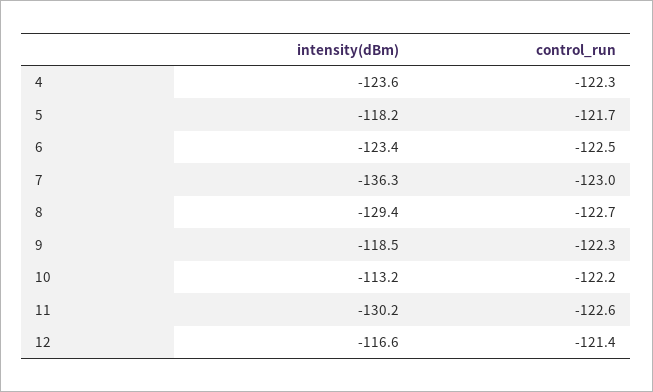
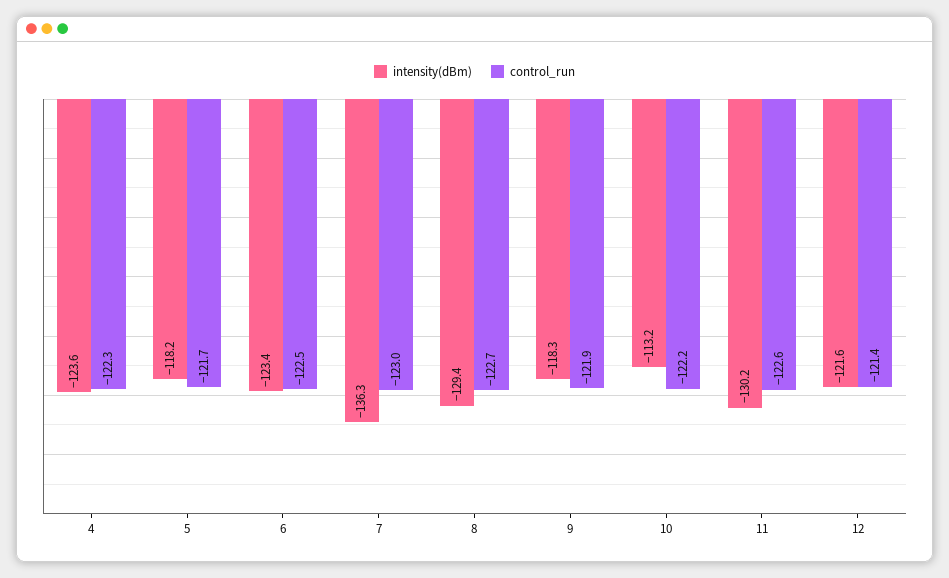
  {
    "intensity(dBm)": {
      "4": -123.6,
      "5": -118.2,
      "6": -123.4,
      "7": -136.3,
      "8": -129.4,
-     "9": -118.5,
+     "9": -118.3,
      "10": -113.2,
      "11": -130.2,
-     "12": -116.6
+     "12": -121.6
    },
    "control_run": {
      "4": -122.3,
      "5": -121.7,
      "6": -122.5,
      "7": -123,
      "8": -122.7,
-     "9": -122.3,
+     "9": -121.9,
      "10": -122.2,
      "11": -122.6,
      "12": -121.4
    }
  }

